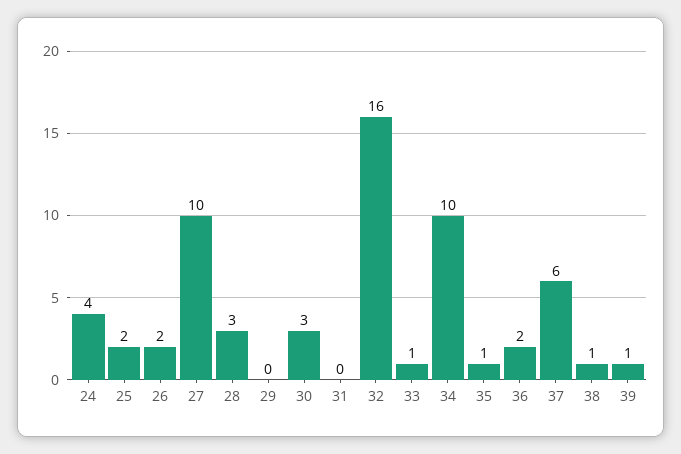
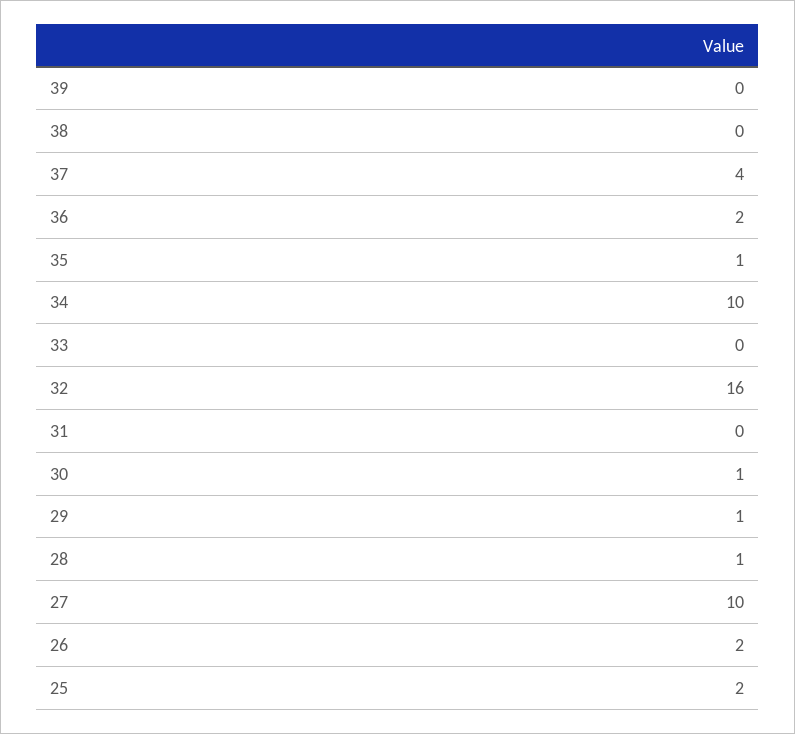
  {
-   "24": 4,
    "25": 2,
    "26": 2,
    "27": 10,
-   "28": 3,
+   "28": 1,
-   "29": 0,
+   "29": 1,
-   "30": 3,
+   "30": 1,
    "31": 0,
    "32": 16,
-   "33": 1,
+   "33": 0,
    "34": 10,
    "35": 1,
    "36": 2,
-   "37": 6,
+   "37": 4,
-   "38": 1,
+   "38": 0,
-   "39": 1
+   "39": 0
  }

